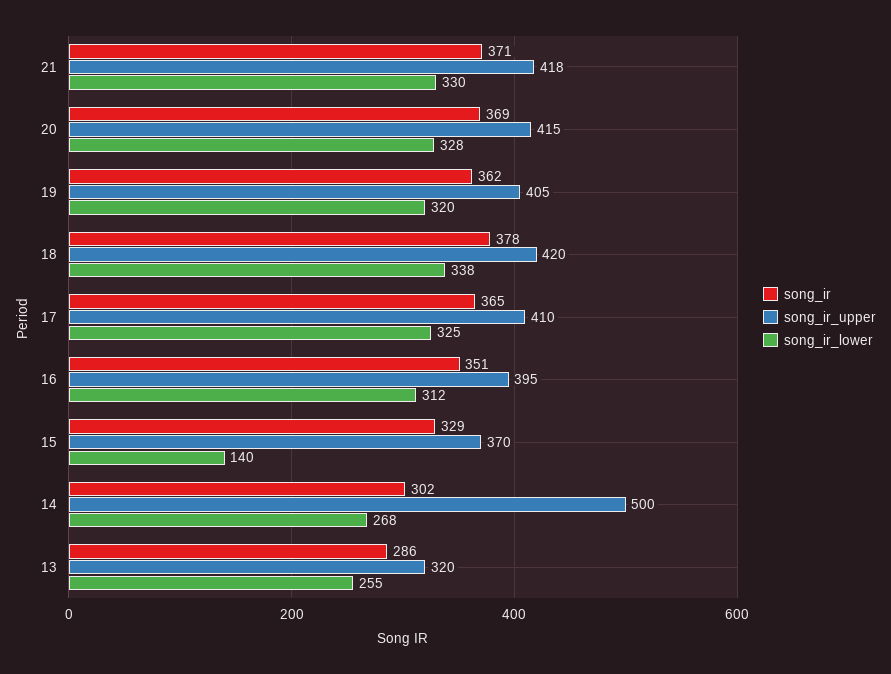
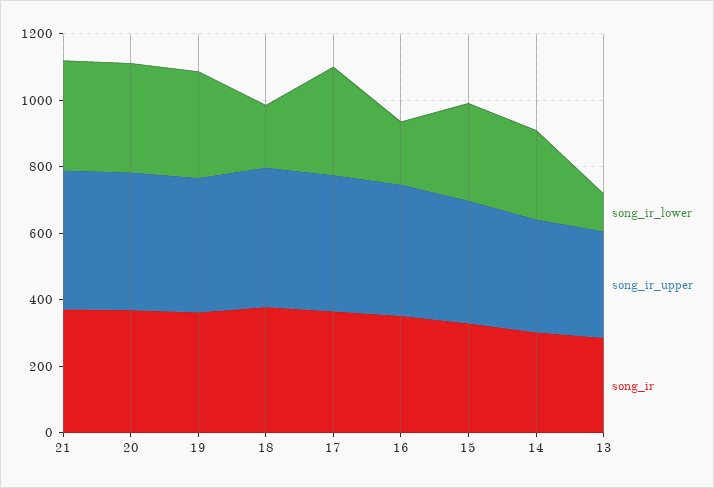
  {
    "song_ir": {
      "21": 371,
      "20": 369,
      "19": 362,
      "18": 378,
      "17": 365,
      "16": 351,
      "15": 329,
      "14": 302,
      "13": 286
    },
    "song_ir_upper": {
      "21": 418,
      "20": 415,
      "19": 405,
      "18": 420,
      "17": 410,
      "16": 395,
      "15": 370,
-     "14": 500,
+     "14": 350,
      "13": 320
    },
    "song_ir_lower": {
      "21": 330,
      "20": 328,
      "19": 320,
-     "18": 338,
+     "18": 200,
      "17": 325,
-     "16": 312,
+     "16": 200,
-     "15": 140,
+     "15": 300,
      "14": 268,
-     "13": 255
+     "13": 100
    }
  }

